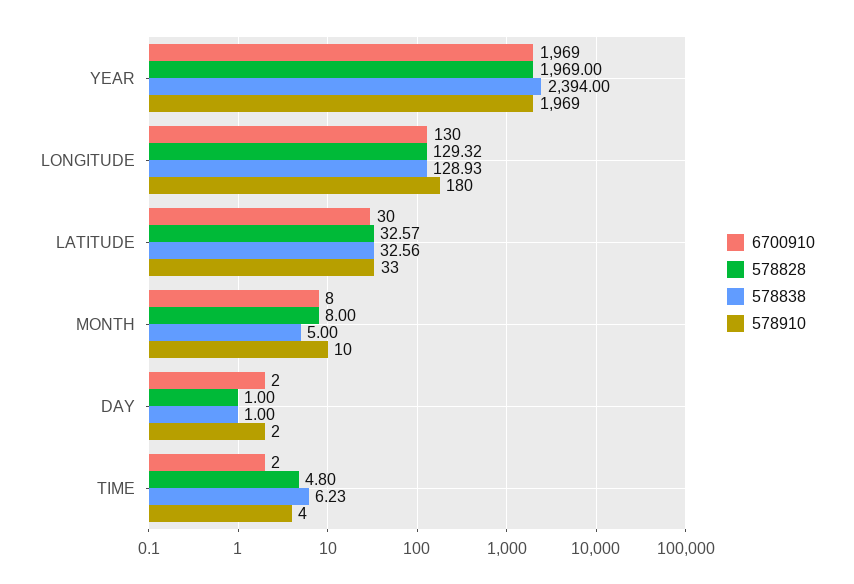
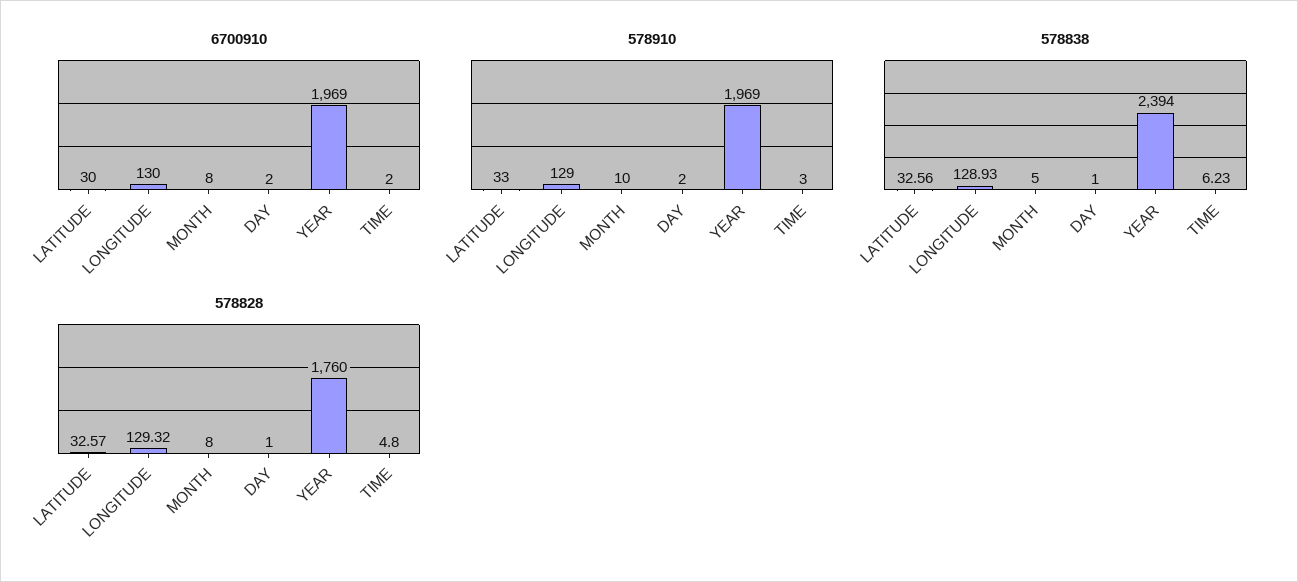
  {
    "6700910": {
      "YEAR": 1969,
      "LONGITUDE": 130,
      "LATITUDE": 30,
      "MONTH": 8,
      "DAY": 2,
      "TIME": 2
    },
    "578828": {
-     "YEAR": 1969,
+     "YEAR": 1760,
      "LONGITUDE": 129.32,
      "LATITUDE": 32.57,
      "MONTH": 8,
      "DAY": 1,
      "TIME": 4.8
    },
    "578838": {
      "YEAR": 2394,
      "LONGITUDE": 128.93,
      "LATITUDE": 32.56,
      "MONTH": 5,
      "DAY": 1,
      "TIME": 6.23
    },
    "578910": {
      "YEAR": 1969,
-     "LONGITUDE": 180,
+     "LONGITUDE": 129,
      "LATITUDE": 33,
      "MONTH": 10,
      "DAY": 2,
-     "TIME": 4
+     "TIME": 3
    }
  }

